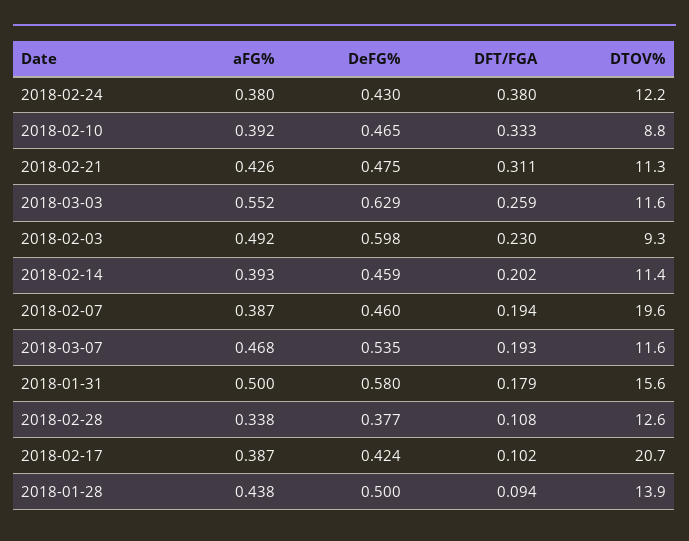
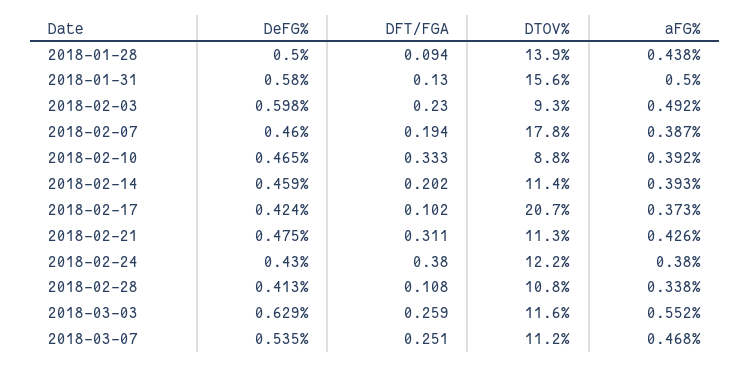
  {
    "aFG%": {
      "2018-02-24": 0.38,
      "2018-02-10": 0.392,
      "2018-02-21": 0.426,
      "2018-03-03": 0.552,
      "2018-02-03": 0.492,
      "2018-02-14": 0.393,
      "2018-02-07": 0.387,
      "2018-03-07": 0.468,
      "2018-01-31": 0.5,
      "2018-02-28": 0.338,
-     "2018-02-17": 0.387,
+     "2018-02-17": 0.373,
      "2018-01-28": 0.438
    },
    "DeFG%": {
      "2018-02-24": 0.43,
      "2018-02-10": 0.465,
      "2018-02-21": 0.475,
      "2018-03-03": 0.629,
      "2018-02-03": 0.598,
      "2018-02-14": 0.459,
      "2018-02-07": 0.46,
      "2018-03-07": 0.535,
      "2018-01-31": 0.58,
-     "2018-02-28": 0.377,
+     "2018-02-28": 0.413,
      "2018-02-17": 0.424,
      "2018-01-28": 0.5
    },
    "DFT/FGA": {
      "2018-02-24": 0.38,
      "2018-02-10": 0.333,
      "2018-02-21": 0.311,
      "2018-03-03": 0.259,
      "2018-02-03": 0.23,
      "2018-02-14": 0.202,
      "2018-02-07": 0.194,
-     "2018-03-07": 0.193,
+     "2018-03-07": 0.251,
-     "2018-01-31": 0.179,
+     "2018-01-31": 0.13,
      "2018-02-28": 0.108,
      "2018-02-17": 0.102,
      "2018-01-28": 0.094
    },
    "DTOV%": {
      "2018-02-24": 12.2,
      "2018-02-10": 8.8,
      "2018-02-21": 11.3,
      "2018-03-03": 11.6,
      "2018-02-03": 9.3,
      "2018-02-14": 11.4,
-     "2018-02-07": 19.6,
+     "2018-02-07": 17.8,
-     "2018-03-07": 11.6,
+     "2018-03-07": 11.2,
      "2018-01-31": 15.6,
-     "2018-02-28": 12.6,
+     "2018-02-28": 10.8,
      "2018-02-17": 20.7,
      "2018-01-28": 13.9
    }
  }

